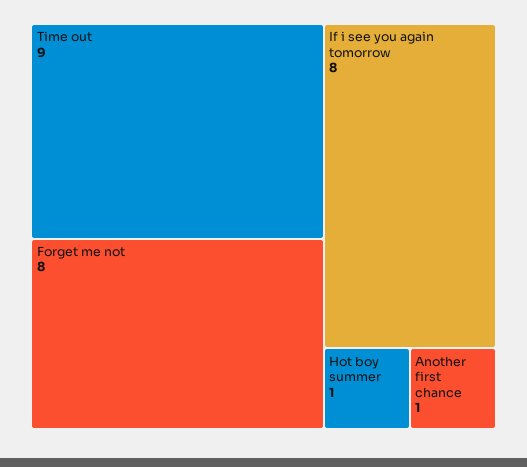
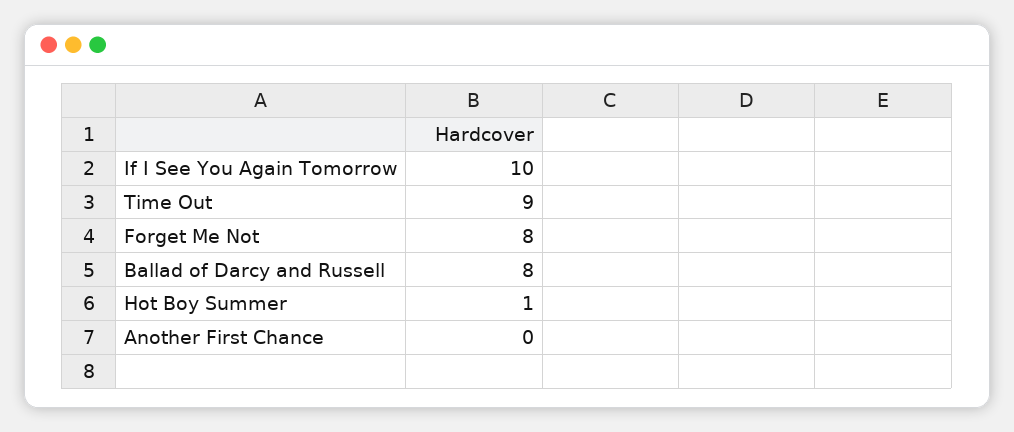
  {
    "Time out": 9,
    "Forget me not": 8,
-   "If i see you again tomorrow": 8,
+   "If i see you again tomorrow": 10,
    "Hot boy summer": 1,
-   "Another first chance": 1
+   "Another first chance": 0,
+   "Ballad of Darcy and Russell": 8
  }

